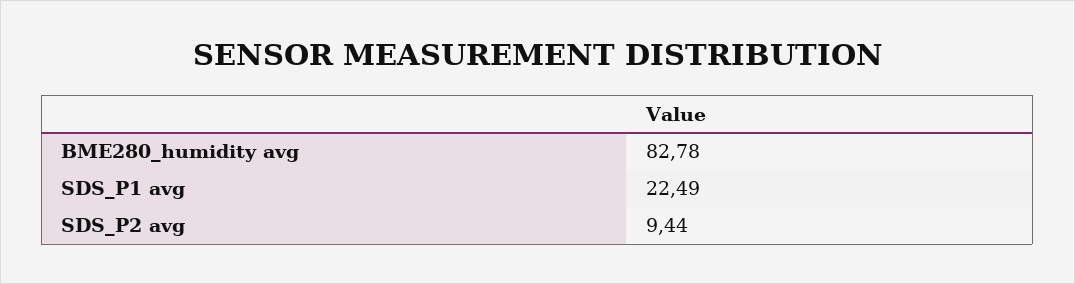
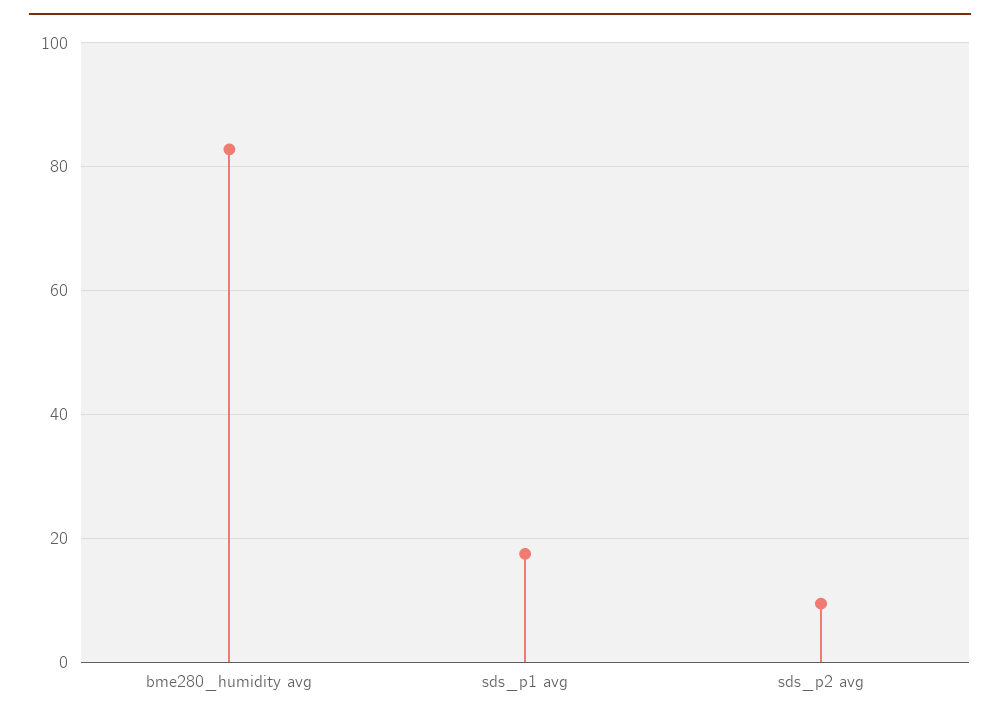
  {
    "BME280_humidity avg": 82.78,
-   "SDS_P1 avg": 22.49,
+   "SDS_P1 avg": 18,
    "SDS_P2 avg": 9.44
  }

